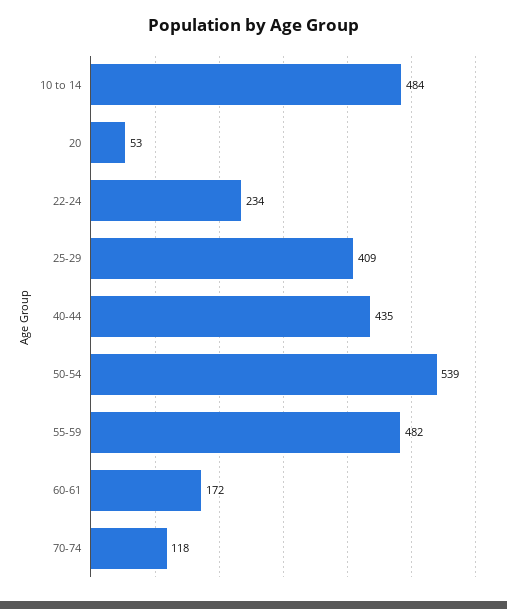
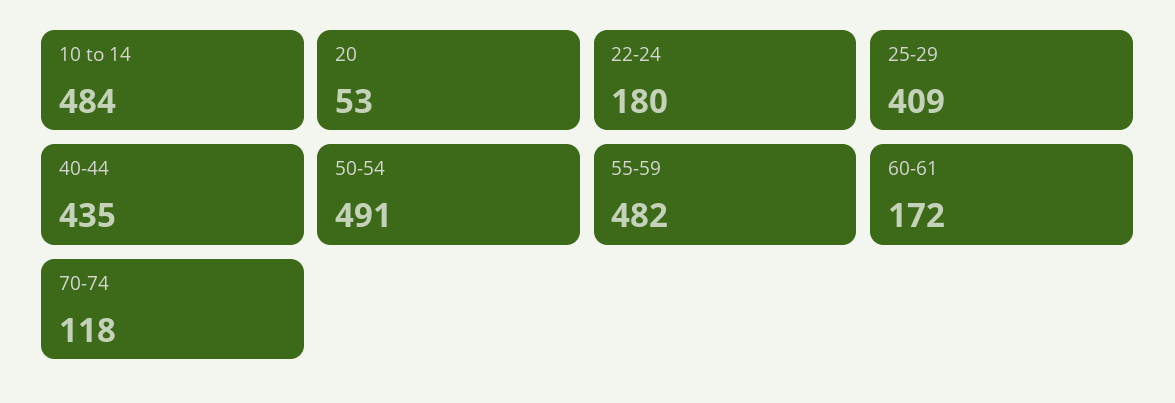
  {
    "10 to 14": 484,
    "20": 53,
-   "22-24": 234,
+   "22-24": 180,
    "25-29": 409,
    "40-44": 435,
-   "50-54": 539,
+   "50-54": 491,
    "55-59": 482,
    "60-61": 172,
    "70-74": 118
  }

